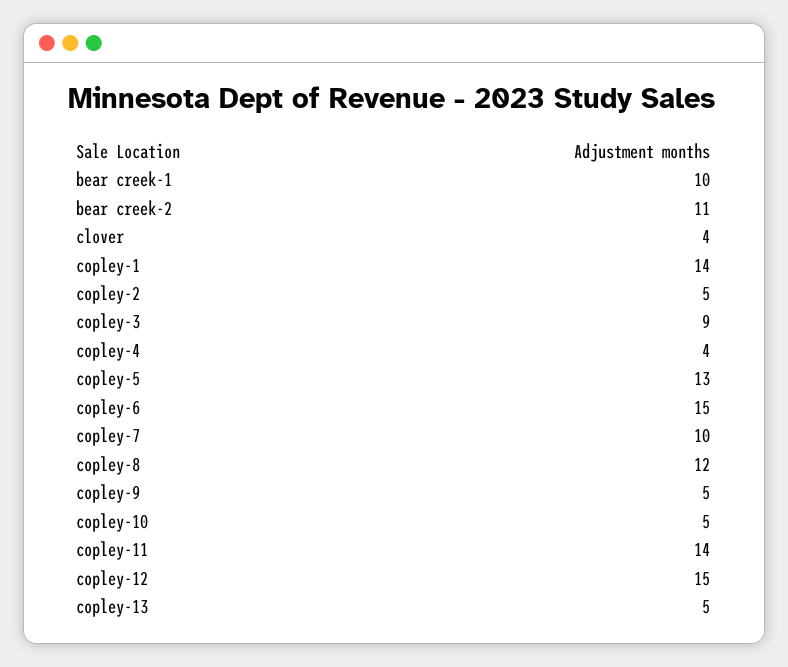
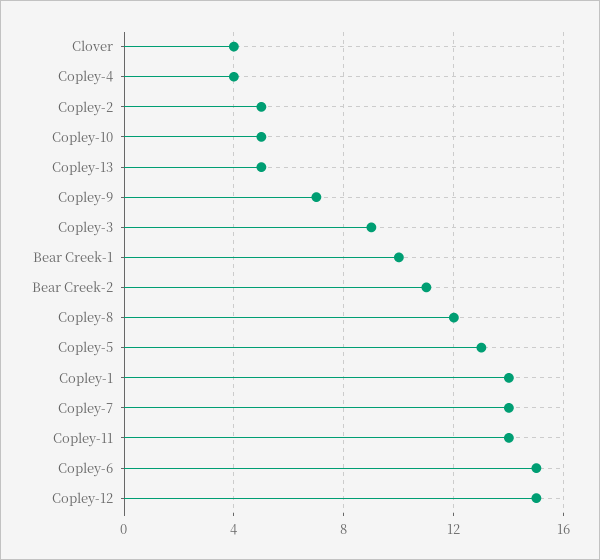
  {
    "bear creek-1": 10,
    "bear creek-2": 11,
    "clover": 4,
    "copley-1": 14,
    "copley-2": 5,
    "copley-3": 9,
    "copley-4": 4,
    "copley-5": 13,
    "copley-6": 15,
-   "copley-7": 10,
+   "copley-7": 14,
    "copley-8": 12,
-   "copley-9": 5,
+   "copley-9": 7,
    "copley-10": 5,
    "copley-11": 14,
    "copley-12": 15,
    "copley-13": 5
  }

